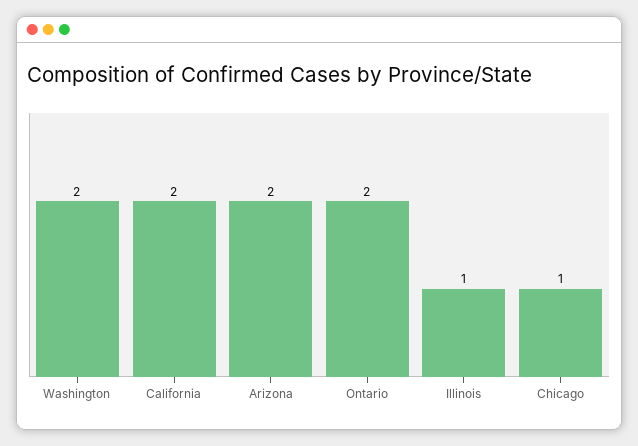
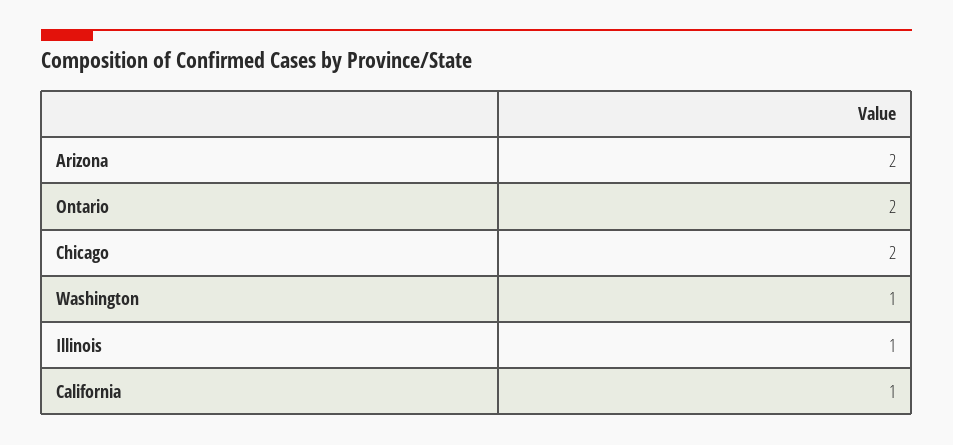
  {
-   "Washington": 2,
+   "Washington": 1,
-   "California": 2,
+   "California": 1,
    "Arizona": 2,
    "Ontario": 2,
    "Illinois": 1,
-   "Chicago": 1
+   "Chicago": 2
  }

